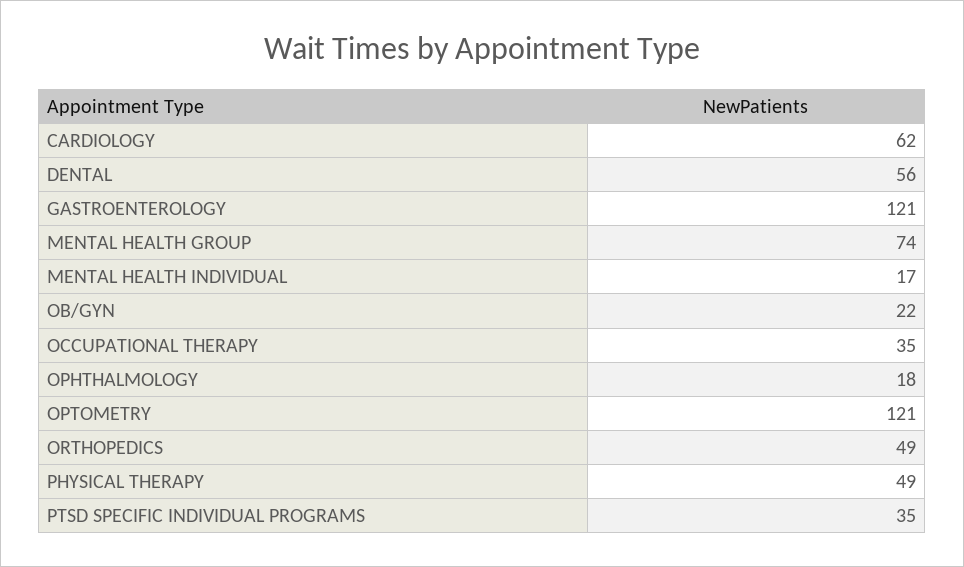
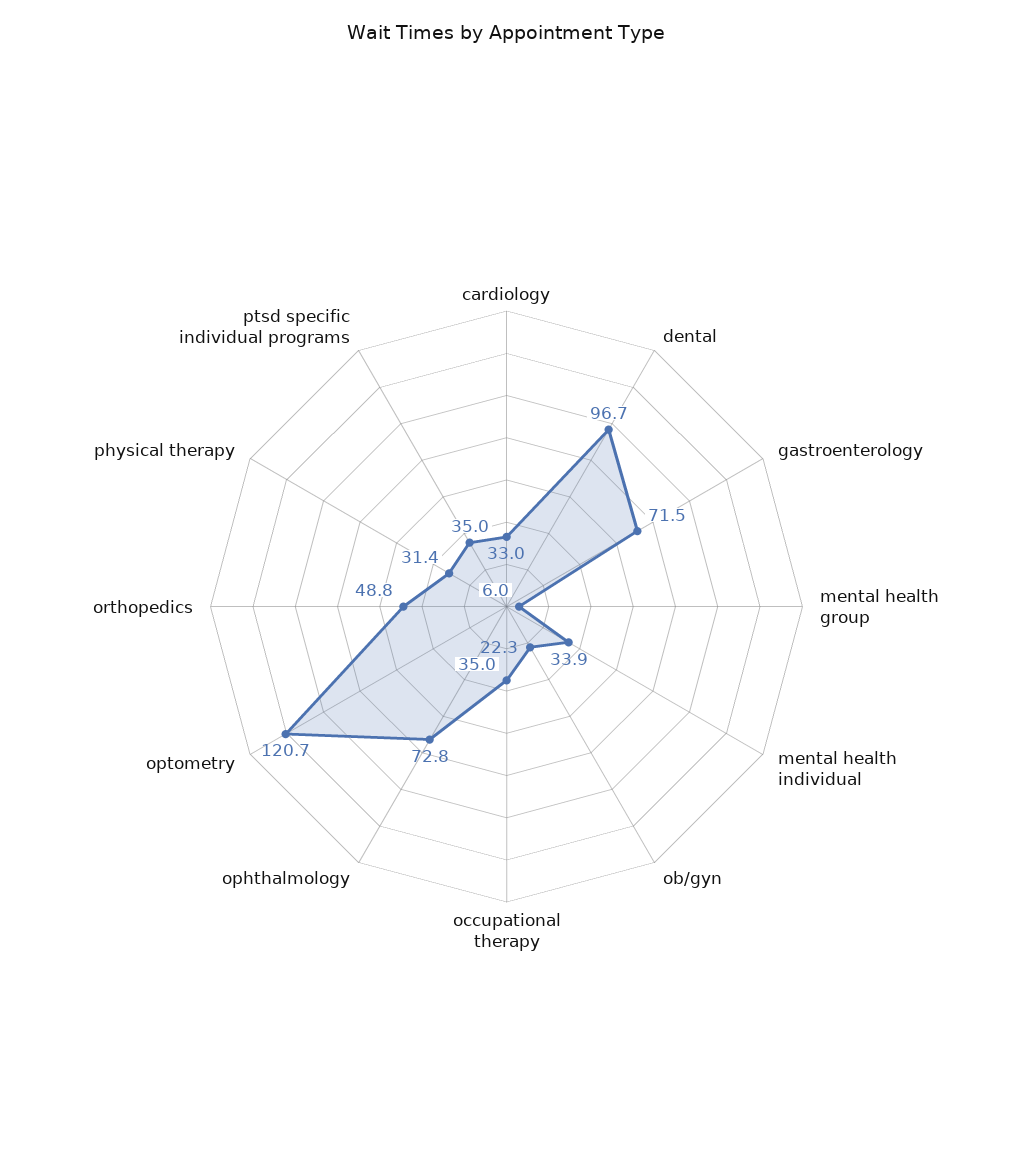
  {
-   "CARDIOLOGY": 62,
+   "CARDIOLOGY": 33,
-   "DENTAL": 56,
+   "DENTAL": 96.7,
-   "GASTROENTEROLOGY": 121,
+   "GASTROENTEROLOGY": 71.5,
-   "MENTAL HEALTH GROUP": 74,
+   "MENTAL HEALTH GROUP": 6,
-   "MENTAL HEALTH INDIVIDUAL": 17,
+   "MENTAL HEALTH INDIVIDUAL": 33.9,
    "OB/GYN": 22.3,
    "OCCUPATIONAL THERAPY": 35,
-   "OPHTHALMOLOGY": 18,
+   "OPHTHALMOLOGY": 72.8,
    "OPTOMETRY": 120.7,
    "ORTHOPEDICS": 48.8,
-   "PHYSICAL THERAPY": 49,
+   "PHYSICAL THERAPY": 31.4,
    "PTSD SPECIFIC INDIVIDUAL PROGRAMS": 35
  }

